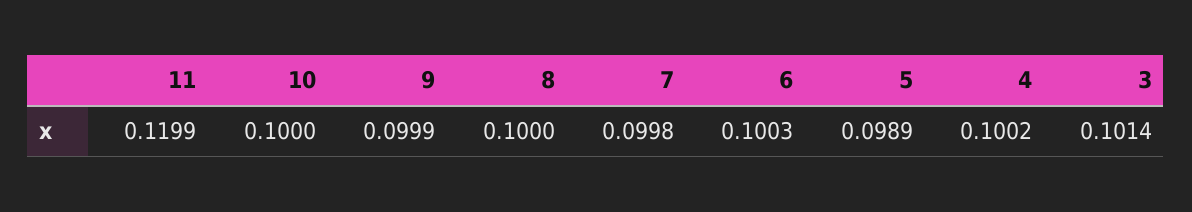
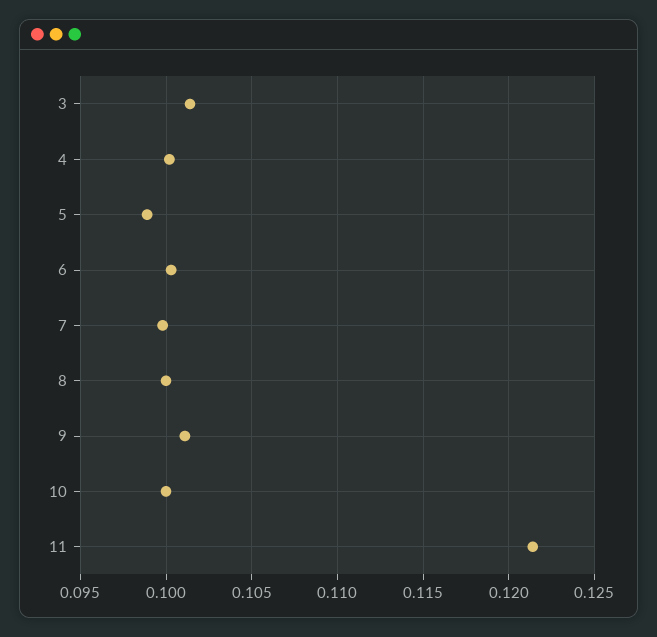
  {
-   "11": 0.1199,
+   "11": 0.1215,
    "10": 0.1,
-   "9": 0.0999,
+   "9": 0.101,
    "8": 0.1,
    "7": 0.0998,
    "6": 0.1003,
    "5": 0.0989,
    "4": 0.1002,
    "3": 0.1014
  }

